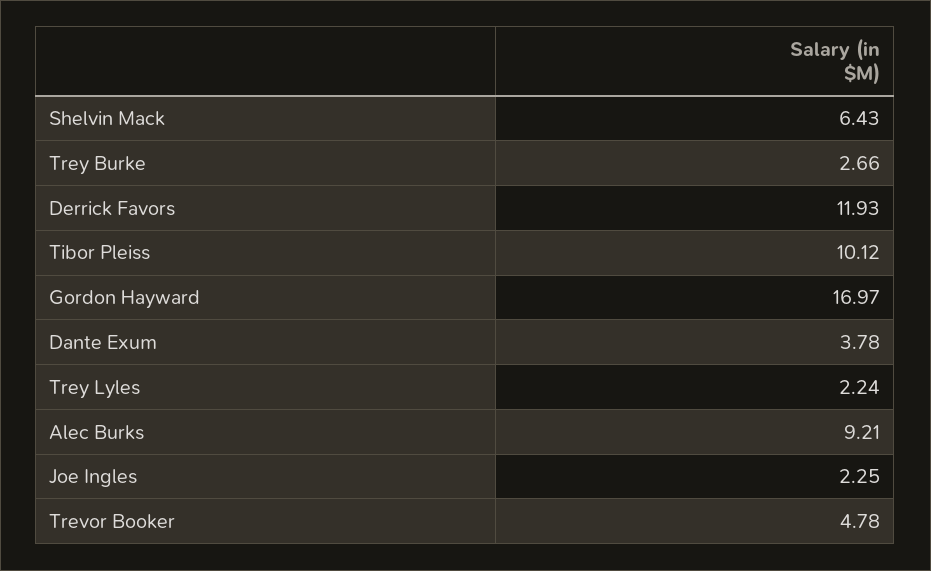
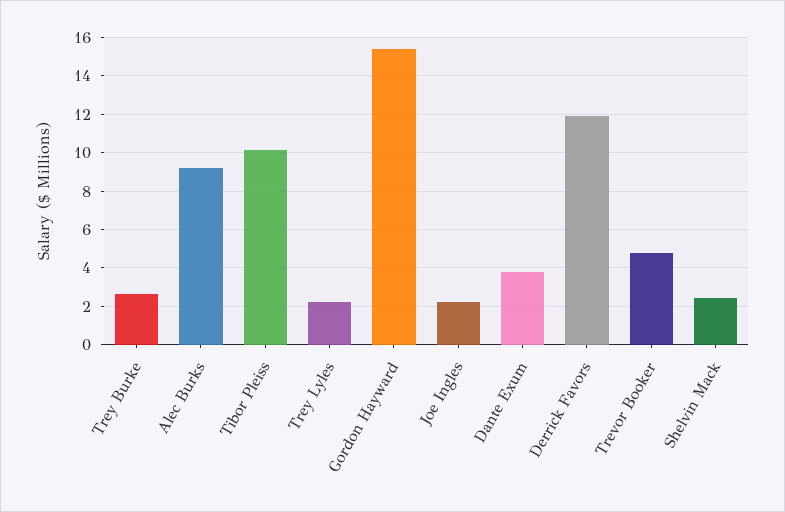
  {
-   "Shelvin Mack": 6.43,
+   "Shelvin Mack": 2.5,
    "Trey Burke": 2.66,
    "Derrick Favors": 11.93,
    "Tibor Pleiss": 10.12,
-   "Gordon Hayward": 16.97,
+   "Gordon Hayward": 15.5,
    "Dante Exum": 3.78,
    "Trey Lyles": 2.24,
    "Alec Burks": 9.21,
    "Joe Ingles": 2.25,
    "Trevor Booker": 4.78
  }

